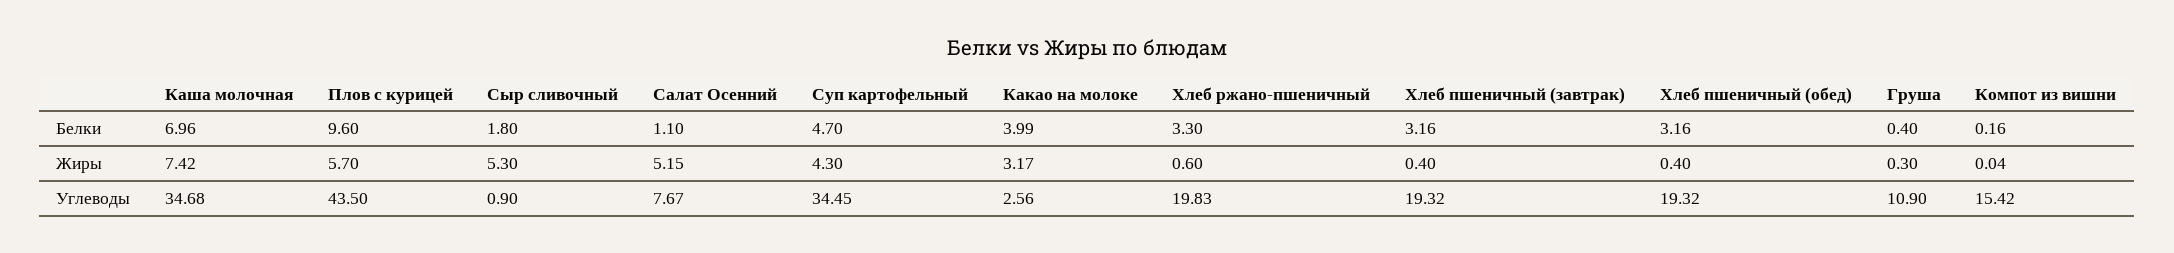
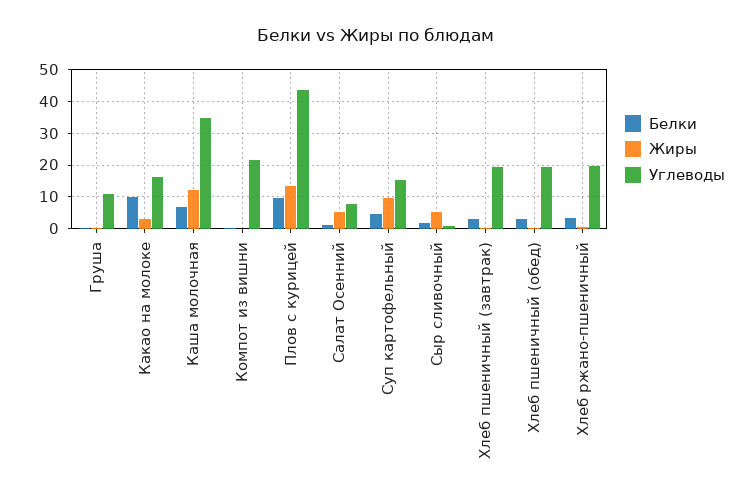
  {
    "Белки": {
      "Каша молочная": 6.96,
      "Плов с курицей": 9.6,
      "Сыр сливочный": 1.8,
      "Салат Осенний": 1.1,
      "Суп картофельный": 4.7,
-     "Какао на молоке": 3.99,
+     "Какао на молоке": 10,
      "Хлеб ржано-пшеничный": 3.3,
      "Хлеб пшеничный (завтрак)": 3.16,
      "Хлеб пшеничный (обед)": 3.16,
      "Груша": 0.4,
      "Компот из вишни": 0.16
    },
    "Жиры": {
-     "Каша молочная": 7.42,
+     "Каша молочная": 12,
-     "Плов с курицей": 5.7,
+     "Плов с курицей": 14,
      "Сыр сливочный": 5.3,
      "Салат Осенний": 5.15,
-     "Суп картофельный": 4.3,
+     "Суп картофельный": 10,
      "Какао на молоке": 3.17,
      "Хлеб ржано-пшеничный": 0.6,
      "Хлеб пшеничный (завтрак)": 0.4,
      "Хлеб пшеничный (обед)": 0.4,
      "Груша": 0.3,
      "Компот из вишни": 0.04
    },
    "Углеводы": {
      "Каша молочная": 34.68,
      "Плов с курицей": 43.5,
      "Сыр сливочный": 0.9,
      "Салат Осенний": 7.67,
-     "Суп картофельный": 34.45,
+     "Суп картофельный": 16,
-     "Какао на молоке": 2.56,
+     "Какао на молоке": 16,
      "Хлеб ржано-пшеничный": 19.83,
      "Хлеб пшеничный (завтрак)": 19.32,
      "Хлеб пшеничный (обед)": 19.32,
      "Груша": 10.9,
-     "Компот из вишни": 15.42
+     "Компот из вишни": 22
    }
  }

